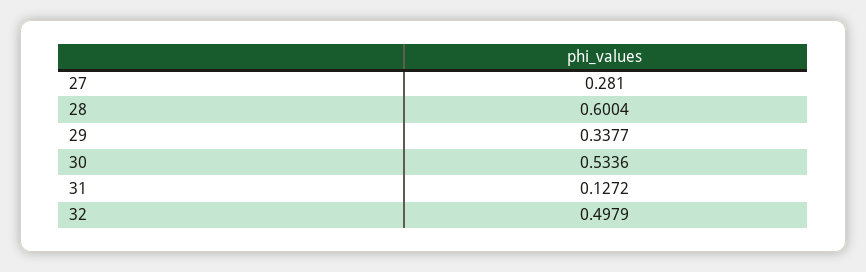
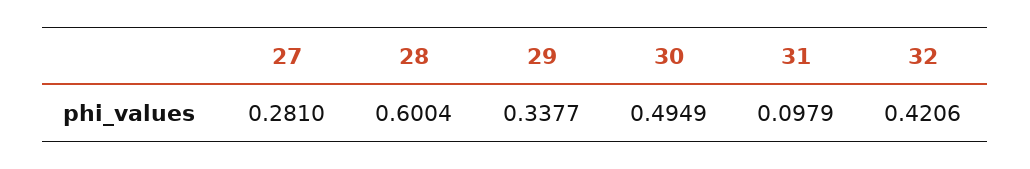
  {
    "27": 0.281,
    "28": 0.6004,
    "29": 0.3377,
-   "30": 0.5336,
+   "30": 0.4949,
-   "31": 0.1272,
+   "31": 0.0979,
-   "32": 0.4979
+   "32": 0.4206
  }

